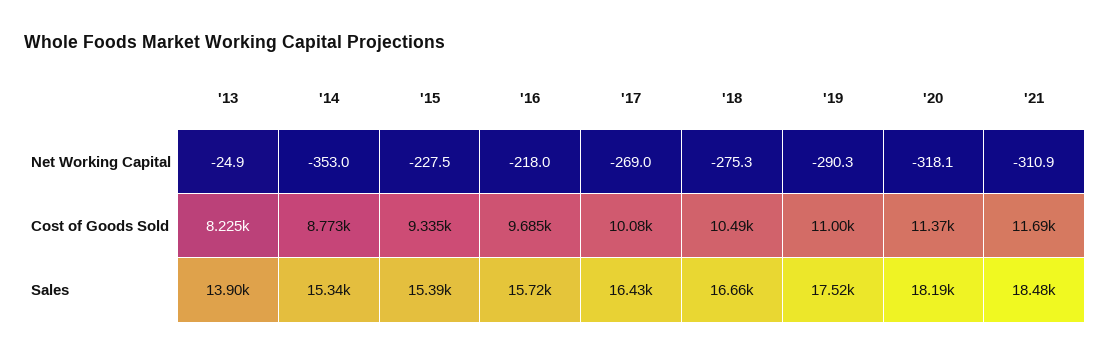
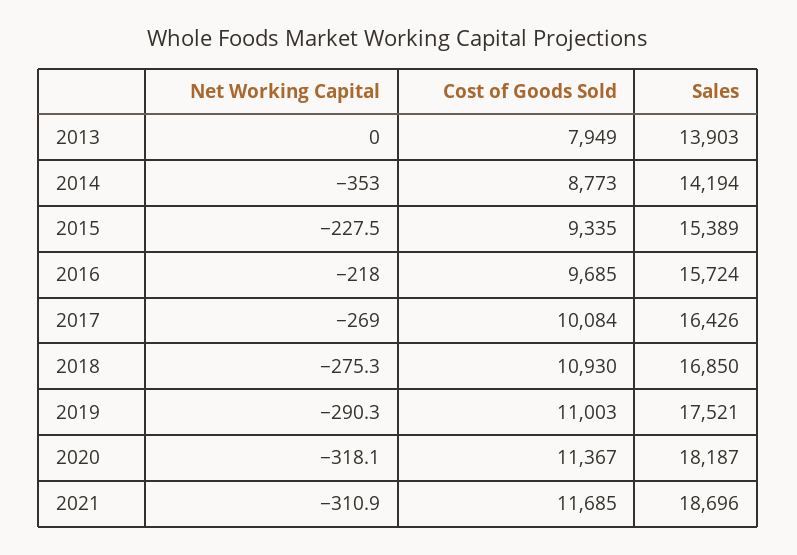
  {
    "'13": {
-     "Net Working Capital": -24.9,
+     "Net Working Capital": 0,
-     "Cost of Goods Sold": 8225,
+     "Cost of Goods Sold": 7949,
      "Sales": 13903
    },
    "'14": {
      "Net Working Capital": -353,
      "Cost of Goods Sold": 8773,
-     "Sales": 15340
+     "Sales": 14194
    },
    "'15": {
      "Net Working Capital": -227.5,
      "Cost of Goods Sold": 9335,
      "Sales": 15389
    },
    "'16": {
      "Net Working Capital": -218,
      "Cost of Goods Sold": 9685,
      "Sales": 15724
    },
    "'17": {
      "Net Working Capital": -269,
      "Cost of Goods Sold": 10084,
      "Sales": 16426
    },
    "'18": {
      "Net Working Capital": -275.3,
-     "Cost of Goods Sold": 10490,
+     "Cost of Goods Sold": 10930,
-     "Sales": 16660
+     "Sales": 16850
    },
    "'19": {
      "Net Working Capital": -290.3,
      "Cost of Goods Sold": 11003,
      "Sales": 17521
    },
    "'20": {
      "Net Working Capital": -318.1,
      "Cost of Goods Sold": 11367,
      "Sales": 18187
    },
    "'21": {
      "Net Working Capital": -310.9,
      "Cost of Goods Sold": 11685,
-     "Sales": 18480
+     "Sales": 18696
    }
  }

